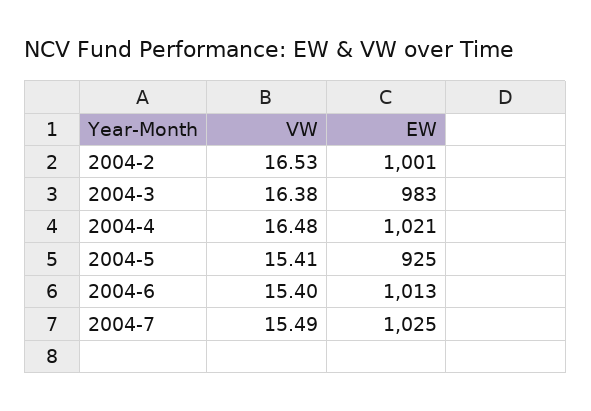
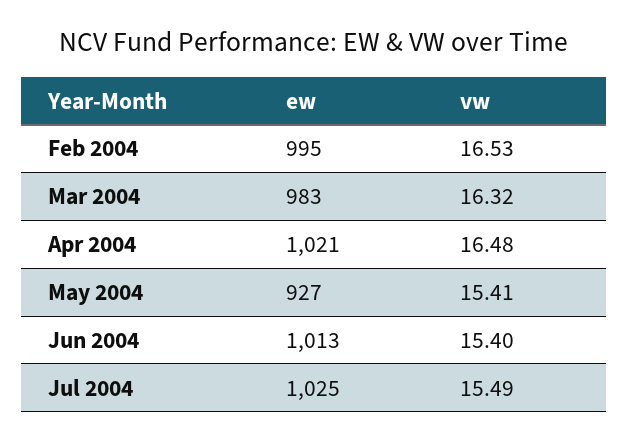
  {
    "VW": {
      "2004-2": 16.53,
-     "2004-3": 16.38,
+     "2004-3": 16.32,
      "2004-4": 16.48,
      "2004-5": 15.41,
      "2004-6": 15.4,
      "2004-7": 15.49
    },
    "EW": {
-     "2004-2": 1001,
+     "2004-2": 995,
      "2004-3": 983,
      "2004-4": 1021,
-     "2004-5": 925,
+     "2004-5": 927,
      "2004-6": 1013,
      "2004-7": 1025
    }
  }

